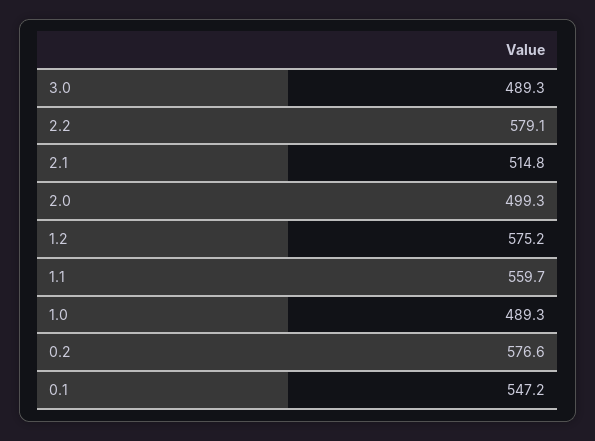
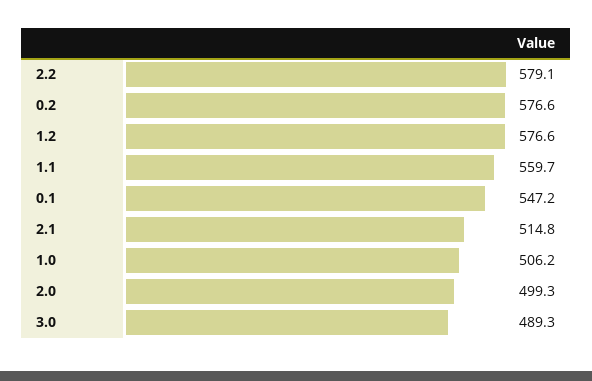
  {
    "3.0": 489.3,
    "2.2": 579.1,
    "2.1": 514.8,
    "2.0": 499.3,
-   "1.2": 575.2,
+   "1.2": 576.6,
    "1.1": 559.7,
-   "1.0": 489.3,
+   "1.0": 506.2,
    "0.2": 576.6,
    "0.1": 547.2
  }

